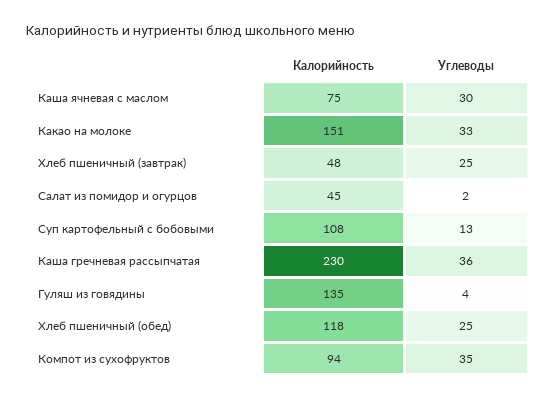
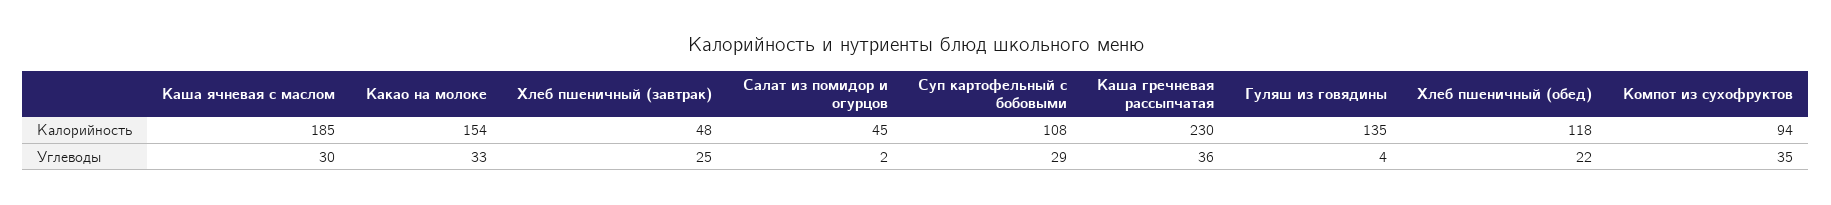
  {
    "Калорийность": {
-     "Каша ячневая с маслом": 75,
+     "Каша ячневая с маслом": 185,
-     "Какао на молоке": 151,
+     "Какао на молоке": 154,
      "Хлеб пшеничный (завтрак)": 48,
      "Салат из помидор и огурцов": 45,
      "Суп картофельный с бобовыми": 108,
      "Каша гречневая рассыпчатая": 230,
      "Гуляш из говядины": 135,
      "Хлеб пшеничный (обед)": 118,
      "Компот из сухофруктов": 94
    },
    "Углеводы": {
      "Каша ячневая с маслом": 30,
      "Какао на молоке": 33,
      "Хлеб пшеничный (завтрак)": 25,
      "Салат из помидор и огурцов": 2,
-     "Суп картофельный с бобовыми": 13,
+     "Суп картофельный с бобовыми": 29,
      "Каша гречневая рассыпчатая": 36,
      "Гуляш из говядины": 4,
-     "Хлеб пшеничный (обед)": 25,
+     "Хлеб пшеничный (обед)": 22,
      "Компот из сухофруктов": 35
    }
  }

